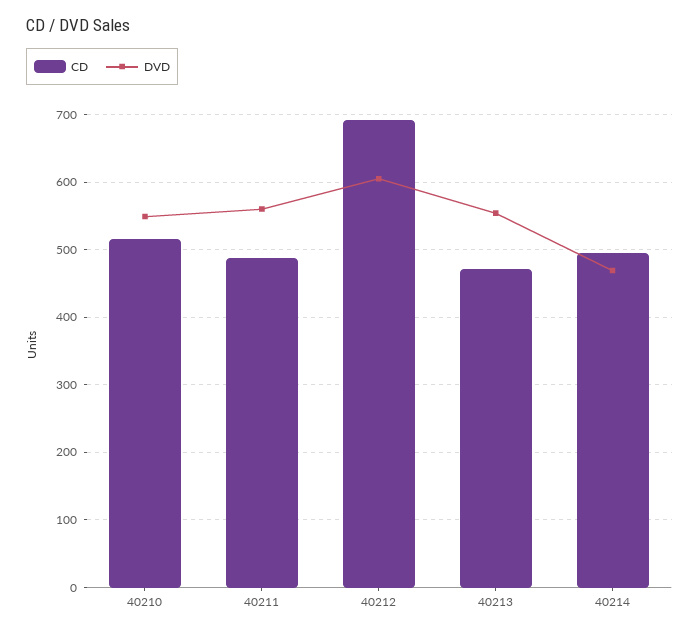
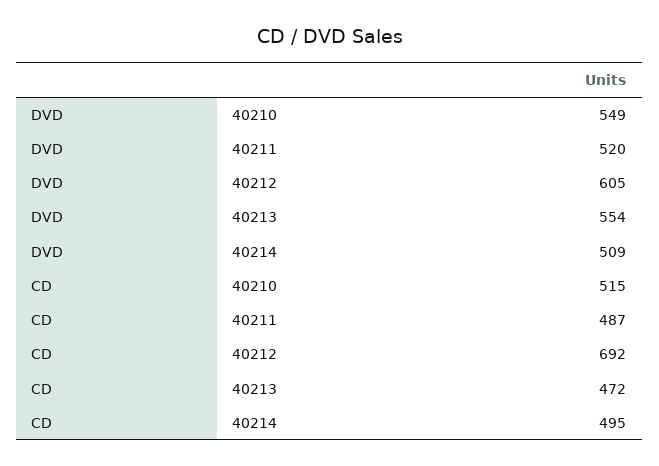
  {
    "CD": {
      "40210": 515,
      "40211": 487,
      "40212": 692,
      "40213": 472,
      "40214": 495
    },
    "DVD": {
      "40210": 549,
-     "40211": 560,
+     "40211": 520,
      "40212": 605,
      "40213": 554,
-     "40214": 470
+     "40214": 509
    }
  }

